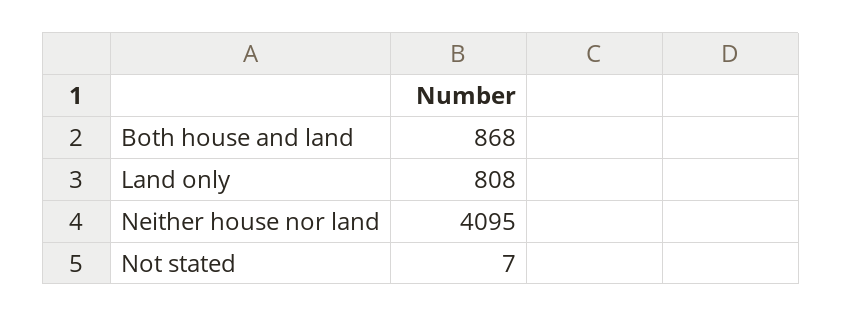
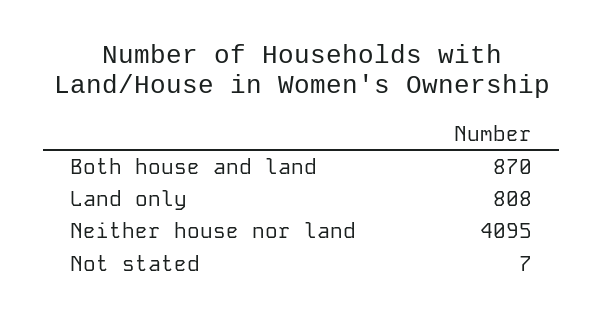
  {
-   "Both house and land": 868,
+   "Both house and land": 870,
    "Land only": 808,
    "Neither house nor land": 4095,
    "Not stated": 7
  }

